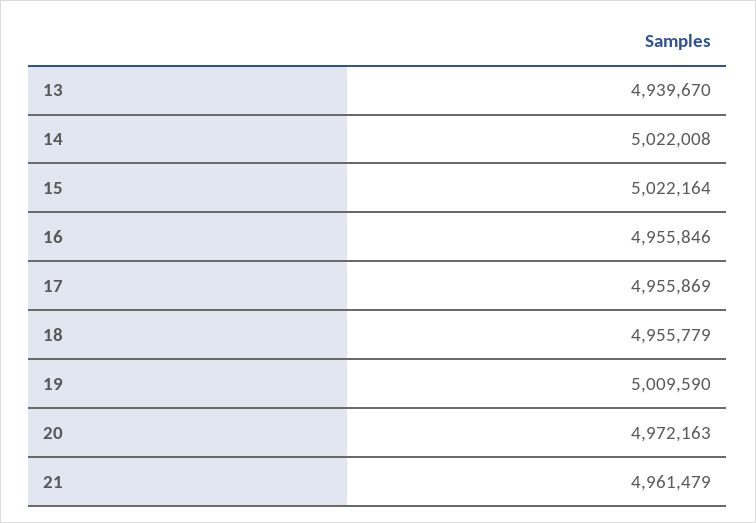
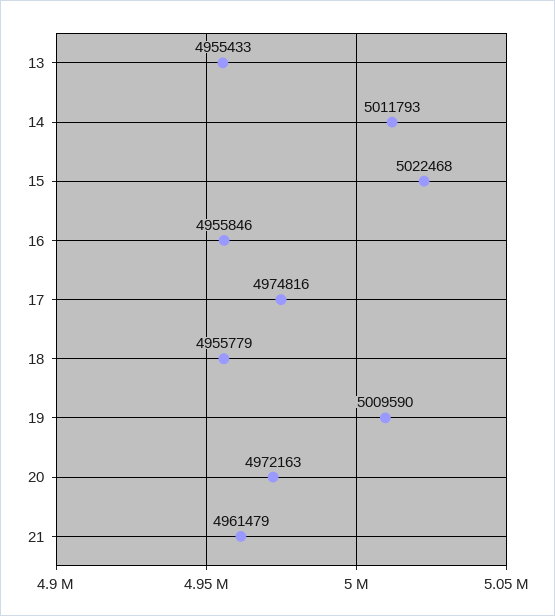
  {
-   "13": 4939670,
+   "13": 4955433,
-   "14": 5022008,
+   "14": 5011793,
-   "15": 5022164,
+   "15": 5022468,
    "16": 4955846,
-   "17": 4955869,
+   "17": 4974816,
    "18": 4955779,
    "19": 5009590,
    "20": 4972163,
    "21": 4961479
  }

